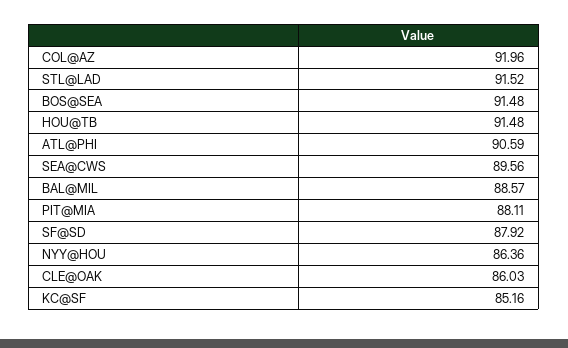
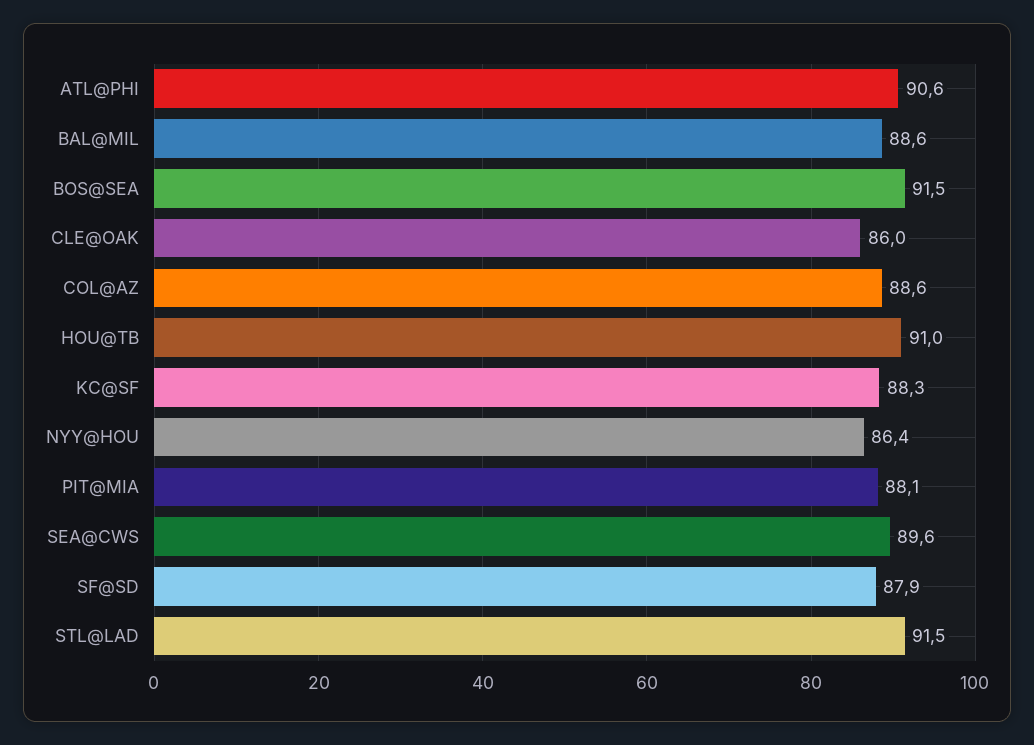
  {
-   "COL@AZ": 91.96,
+   "COL@AZ": 88.6,
    "STL@LAD": 91.52,
    "BOS@SEA": 91.48,
-   "HOU@TB": 91.48,
+   "HOU@TB": 91,
    "ATL@PHI": 90.59,
    "SEA@CWS": 89.56,
    "BAL@MIL": 88.57,
    "PIT@MIA": 88.11,
    "SF@SD": 87.92,
    "NYY@HOU": 86.36,
    "CLE@OAK": 86.03,
-   "KC@SF": 85.16
+   "KC@SF": 88.3
  }

